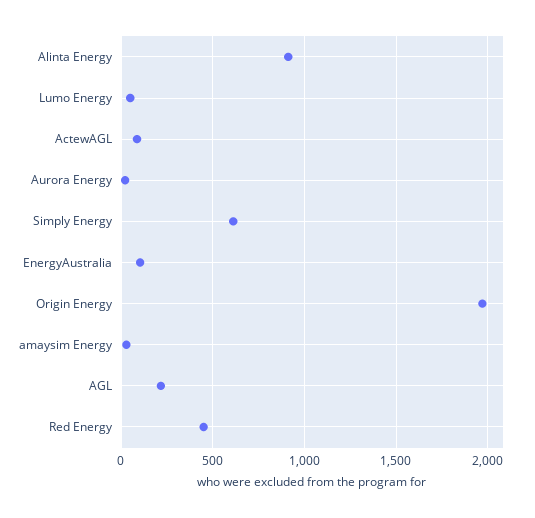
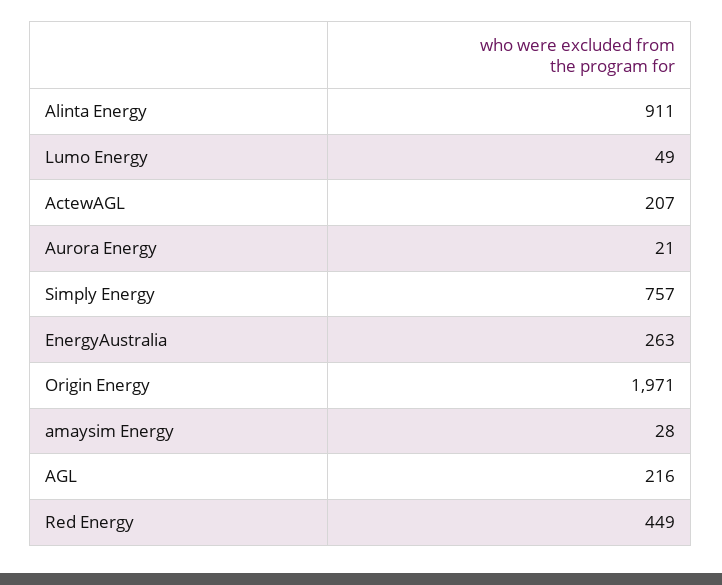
  {
    "Alinta Energy": 911,
    "Lumo Energy": 49,
-   "ActewAGL": 100,
+   "ActewAGL": 207,
    "Aurora Energy": 21,
-   "Simply Energy": 600,
+   "Simply Energy": 757,
-   "EnergyAustralia": 100,
+   "EnergyAustralia": 263,
    "Origin Energy": 1971,
    "amaysim Energy": 28,
    "AGL": 216,
    "Red Energy": 449
  }

